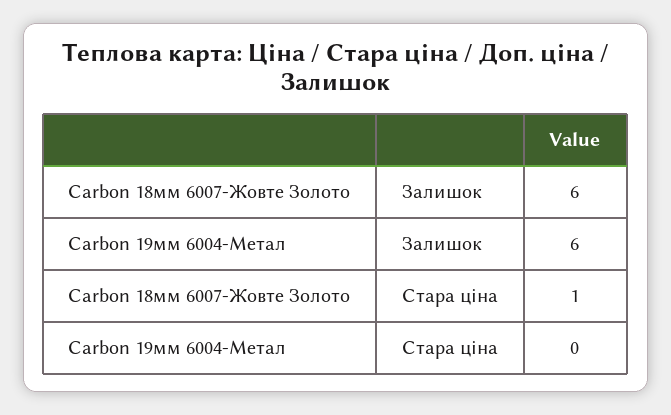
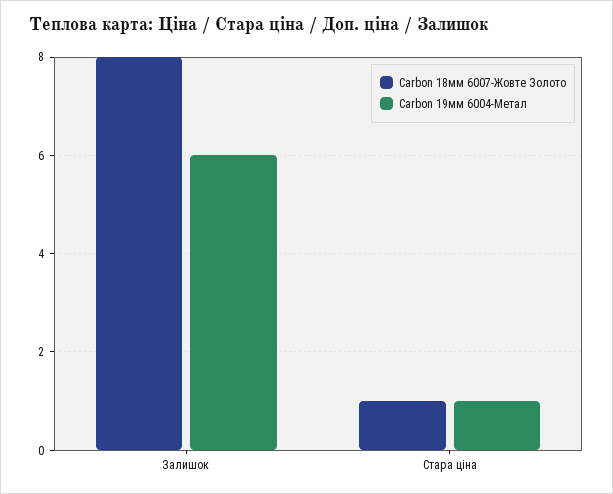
  {
    "Carbon 18мм 6007-Жовте Золото": {
-     "Залишок": 6,
+     "Залишок": 8,
      "Стара ціна": 1
    },
    "Carbon 19мм 6004-Метал": {
      "Залишок": 6,
-     "Стара ціна": 0
+     "Стара ціна": 1
    }
  }

